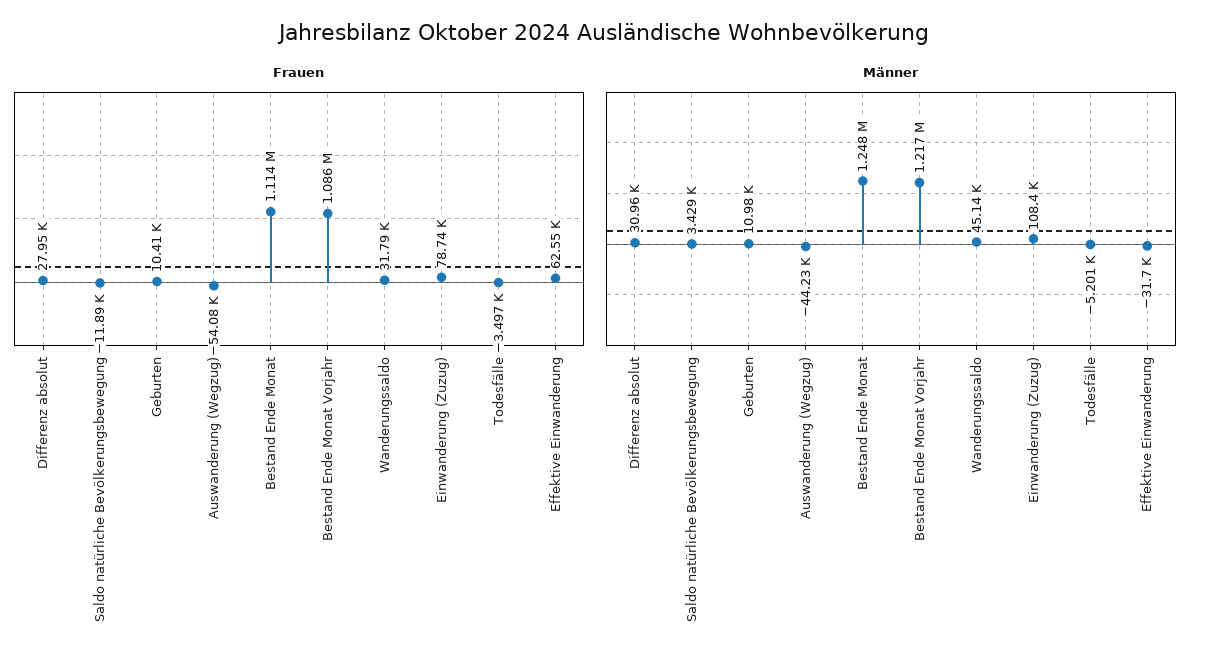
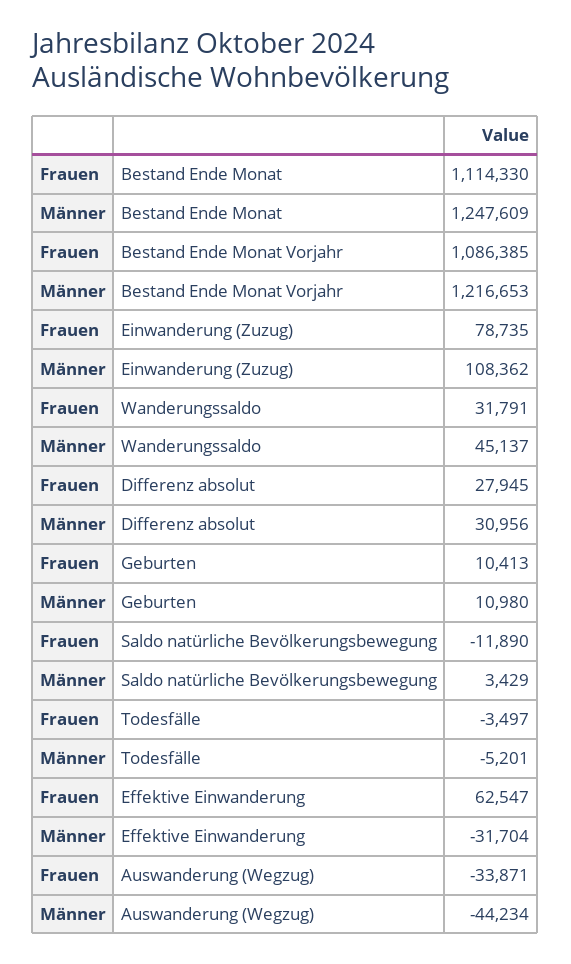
  {
    "Frauen": {
      "Differenz absolut": 27945,
      "Saldo natürliche Bevölkerungsbewegung": -11890,
      "Geburten": 10413,
-     "Auswanderung (Wegzug)": -54080,
+     "Auswanderung (Wegzug)": -33871,
      "Bestand Ende Monat": 1114330,
      "Bestand Ende Monat Vorjahr": 1086385,
      "Wanderungssaldo": 31791,
      "Einwanderung (Zuzug)": 78735,
      "Todesfälle": -3497,
      "Effektive Einwanderung": 62547
    },
    "Männer": {
      "Differenz absolut": 30956,
      "Saldo natürliche Bevölkerungsbewegung": 3429,
      "Geburten": 10980,
      "Auswanderung (Wegzug)": -44234,
      "Bestand Ende Monat": 1247609,
      "Bestand Ende Monat Vorjahr": 1216653,
      "Wanderungssaldo": 45137,
      "Einwanderung (Zuzug)": 108362,
      "Todesfälle": -5201,
      "Effektive Einwanderung": -31704
    }
  }

